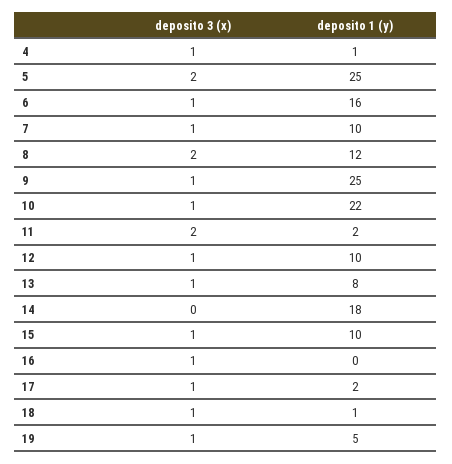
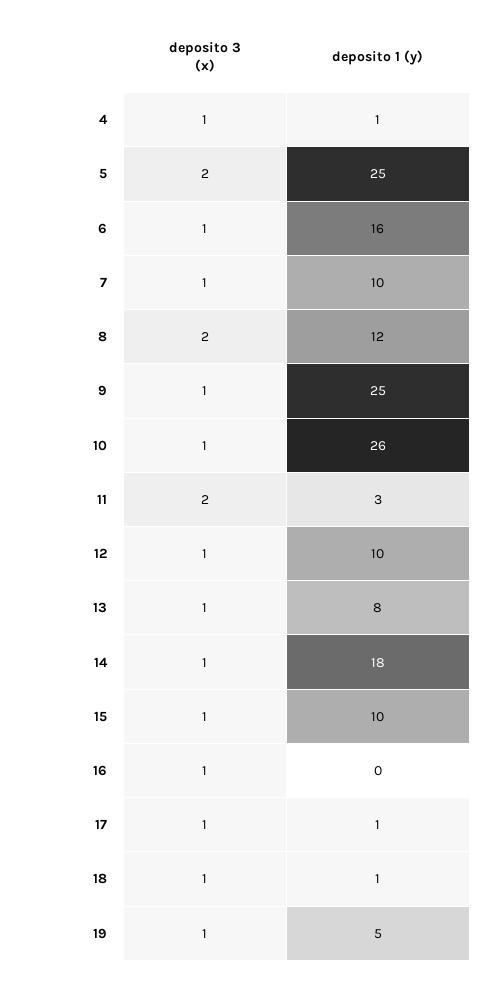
  {
    "deposito 3 (x)": {
      "4": 1,
      "5": 2,
      "6": 1,
      "7": 1,
      "8": 2,
      "9": 1,
      "10": 1,
      "11": 2,
      "12": 1,
      "13": 1,
-     "14": 0,
+     "14": 1,
      "15": 1,
      "16": 1,
      "17": 1,
      "18": 1,
      "19": 1
    },
    "deposito 1 (y)": {
      "4": 1,
      "5": 25,
      "6": 16,
      "7": 10,
      "8": 12,
      "9": 25,
-     "10": 22,
+     "10": 26,
-     "11": 2,
+     "11": 3,
      "12": 10,
      "13": 8,
      "14": 18,
      "15": 10,
      "16": 0,
-     "17": 2,
+     "17": 1,
      "18": 1,
      "19": 5
    }
  }

